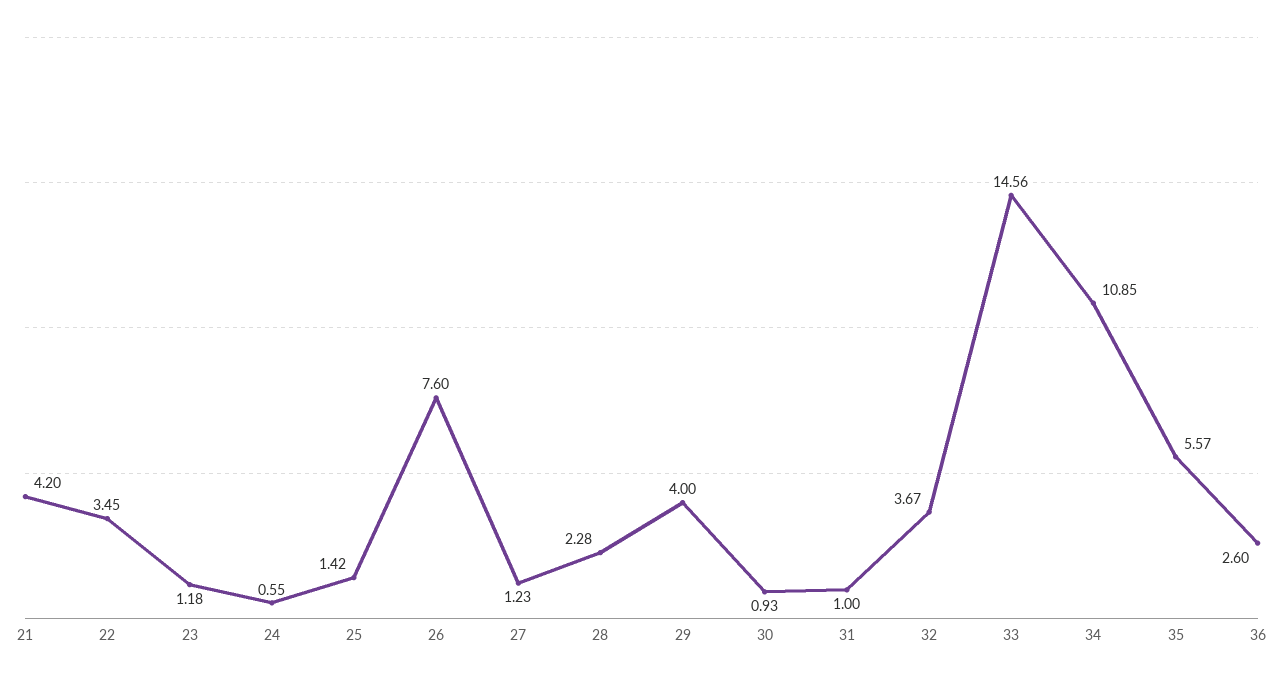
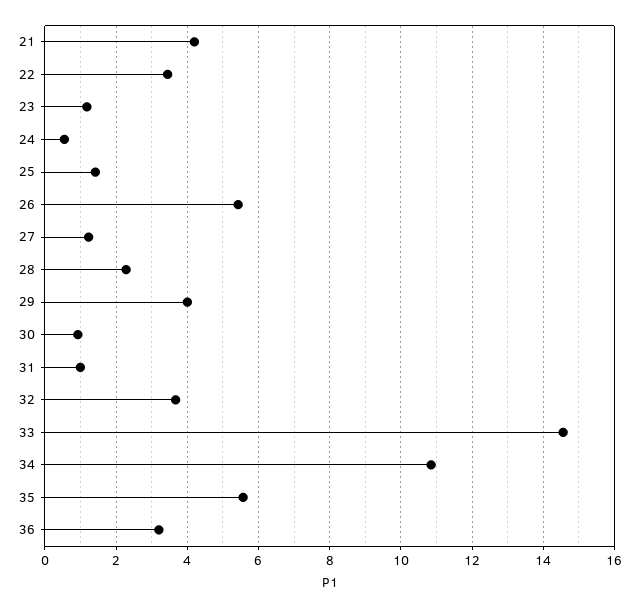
  {
    "21": 4.2,
    "22": 3.45,
    "23": 1.18,
    "24": 0.55,
    "25": 1.42,
-   "26": 7.6,
+   "26": 5.4,
    "27": 1.23,
    "28": 2.28,
    "29": 4,
    "30": 0.93,
    "31": 1,
    "32": 3.67,
    "33": 14.56,
    "34": 10.85,
    "35": 5.57,
-   "36": 2.6
+   "36": 3.2
  }

